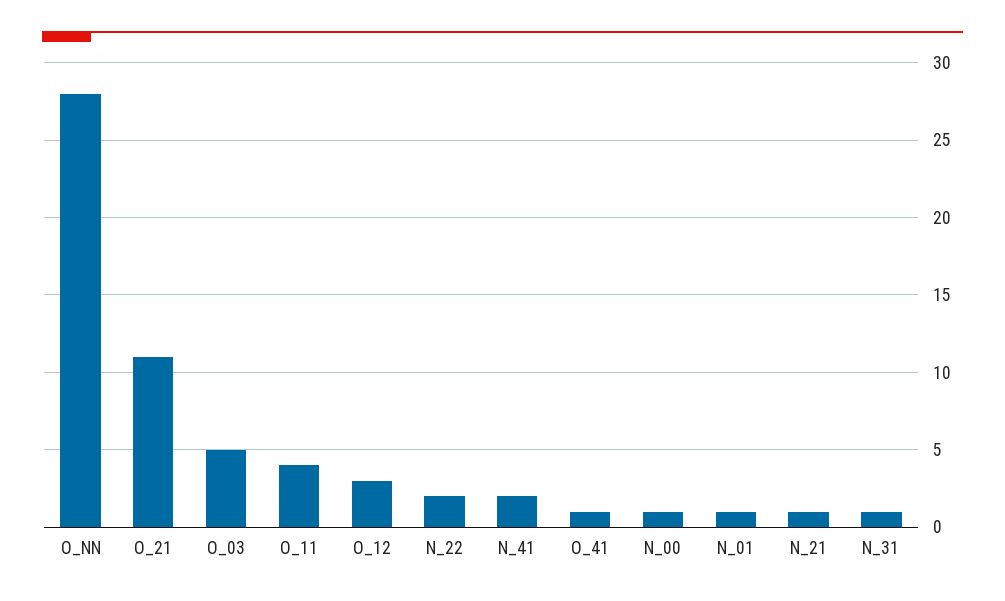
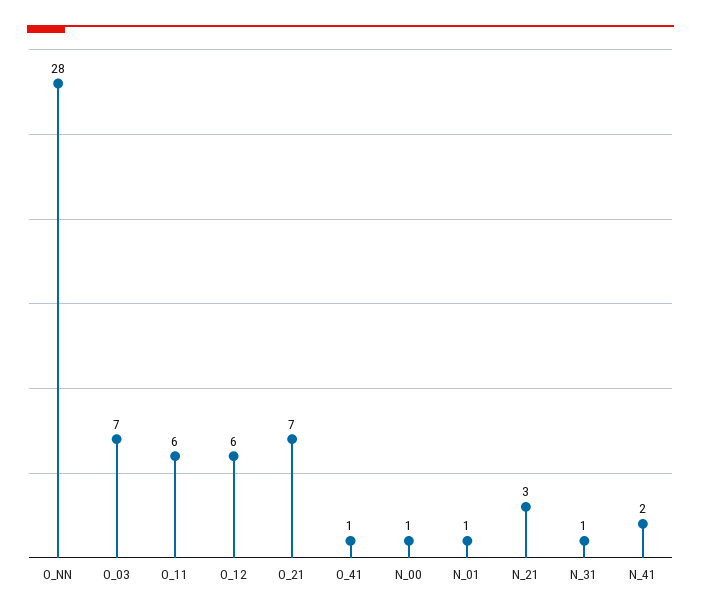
  {
    "O_NN": 28,
-   "O_21": 11,
+   "O_21": 7,
-   "O_03": 5,
+   "O_03": 7,
-   "O_11": 4,
+   "O_11": 6,
-   "O_12": 3,
+   "O_12": 6,
-   "N_22": 2,
    "N_41": 2,
    "O_41": 1,
    "N_00": 1,
    "N_01": 1,
-   "N_21": 1,
+   "N_21": 3,
    "N_31": 1
  }

